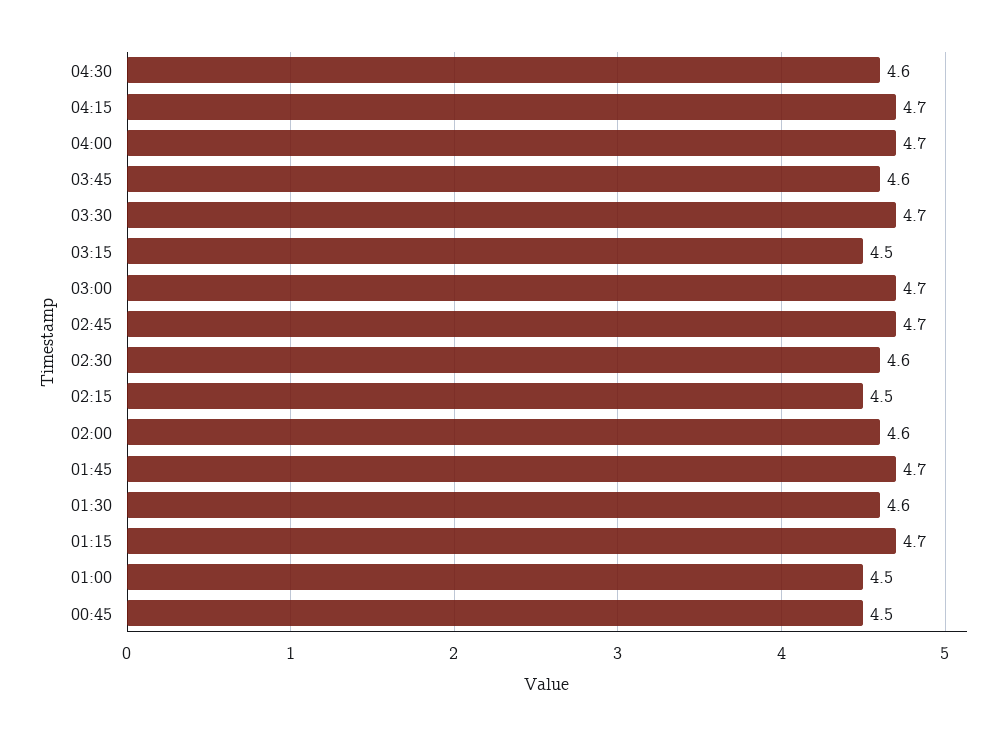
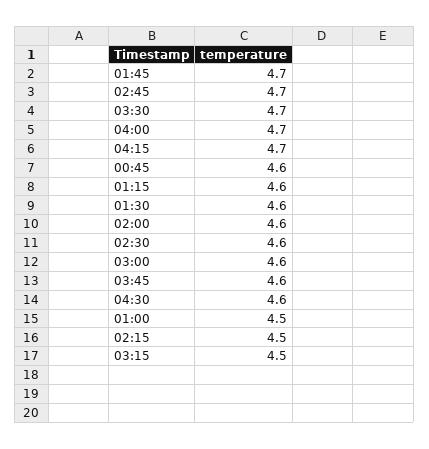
  {
    "04:30": 4.6,
    "04:15": 4.7,
    "04:00": 4.7,
    "03:45": 4.6,
    "03:30": 4.7,
    "03:15": 4.5,
-   "03:00": 4.7,
+   "03:00": 4.6,
    "02:45": 4.7,
    "02:30": 4.6,
    "02:15": 4.5,
    "02:00": 4.6,
    "01:45": 4.7,
    "01:30": 4.6,
-   "01:15": 4.7,
+   "01:15": 4.6,
    "01:00": 4.5,
-   "00:45": 4.5
+   "00:45": 4.6
  }

